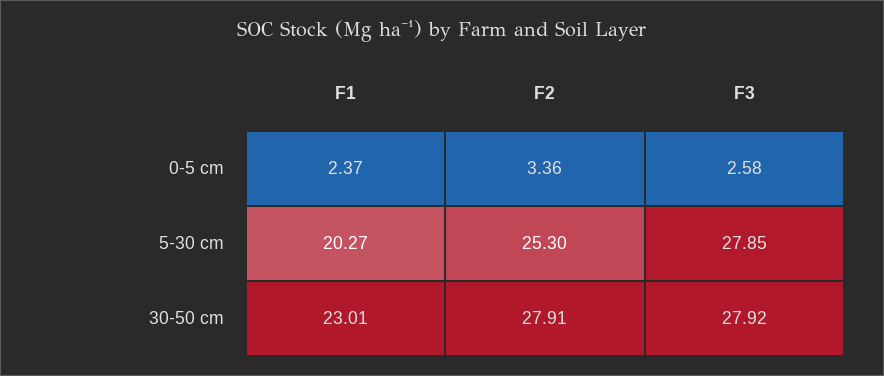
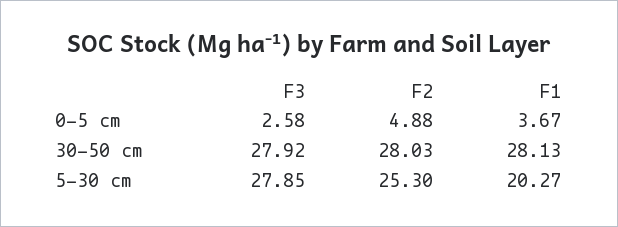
  {
    "F1": {
-     "0-5 cm": 2.37,
+     "0-5 cm": 3.67,
      "5-30 cm": 20.27,
-     "30-50 cm": 23.01
+     "30-50 cm": 28.13
    },
    "F2": {
-     "0-5 cm": 3.36,
+     "0-5 cm": 4.88,
      "5-30 cm": 25.3,
-     "30-50 cm": 27.91
+     "30-50 cm": 28.03
    },
    "F3": {
      "0-5 cm": 2.58,
      "5-30 cm": 27.85,
      "30-50 cm": 27.92
    }
  }

